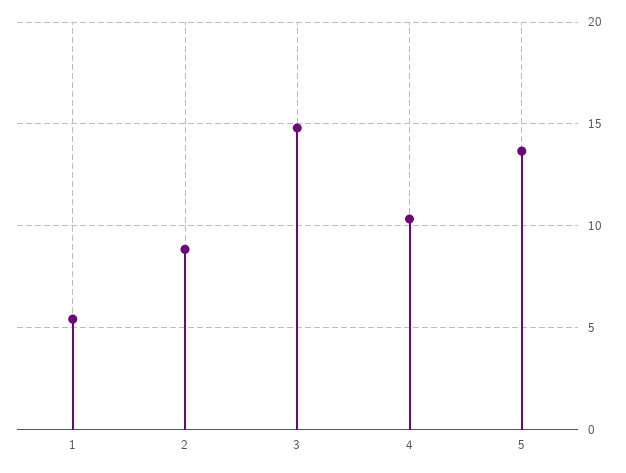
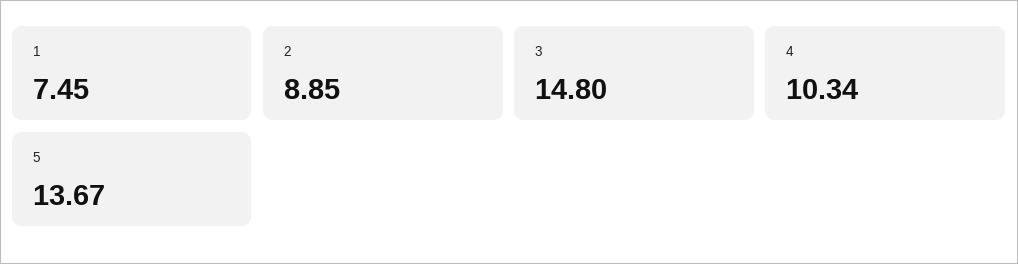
  {
-   "1": 5.5,
+   "1": 7.45,
    "2": 8.85,
    "3": 14.8,
    "4": 10.34,
    "5": 13.67
  }

